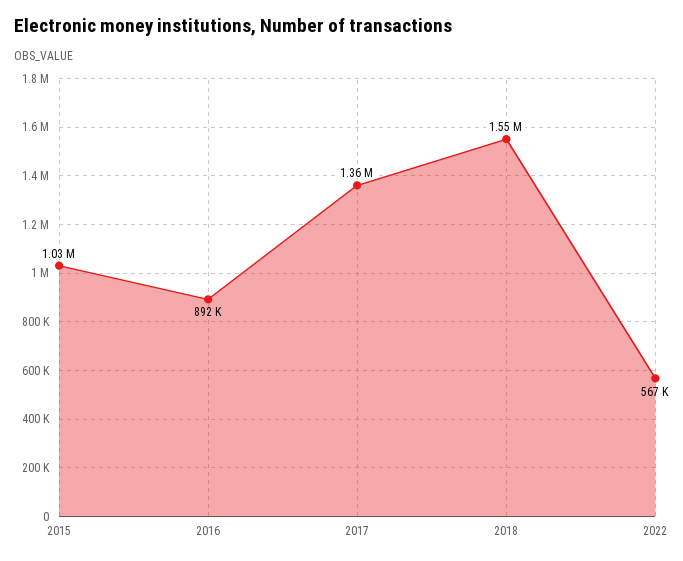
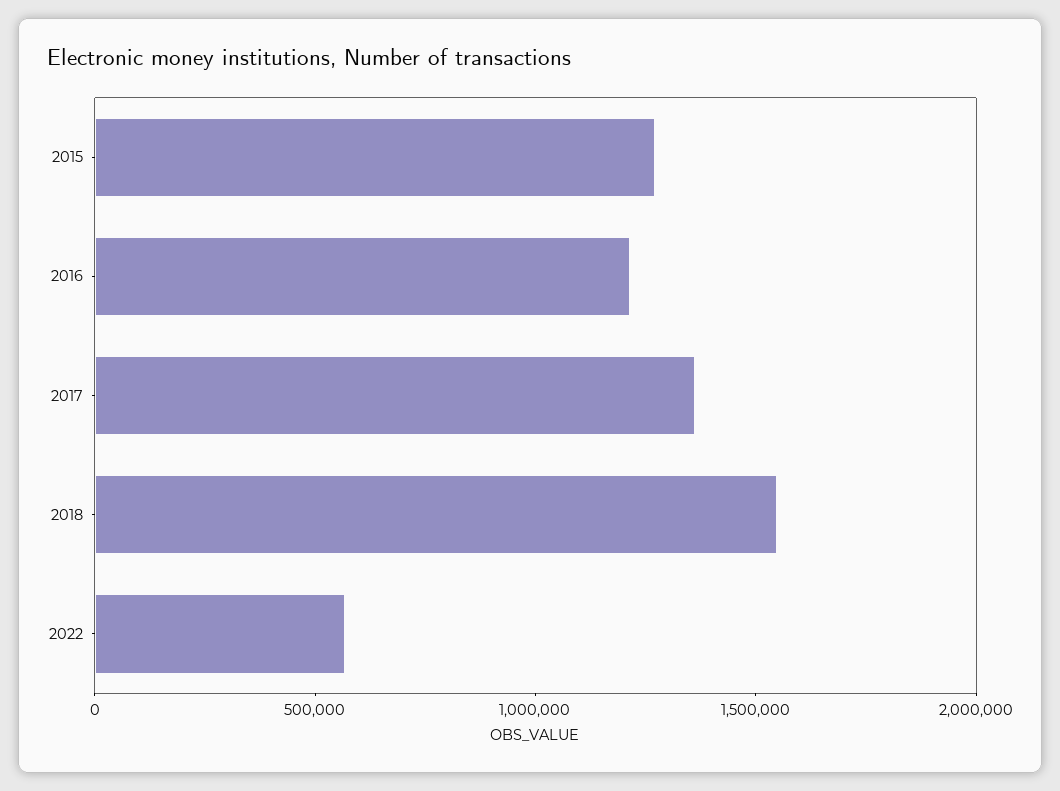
  {
-   "2015": 1030000,
+   "2015": 1300000,
-   "2016": 892000,
+   "2016": 1200000,
    "2017": 1360000,
    "2018": 1550000,
    "2022": 567000
  }

